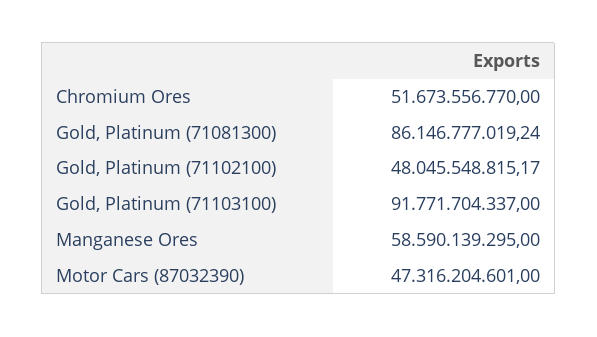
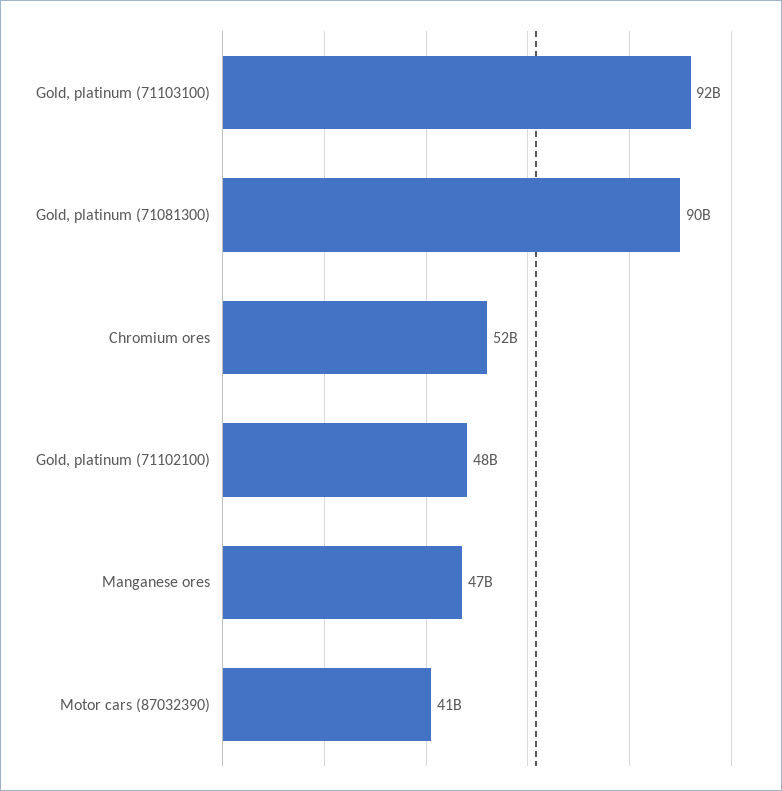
  {
    "Chromium Ores": 51673556770,
-   "Gold, Platinum (71081300)": 86146777019.24,
+   "Gold, Platinum (71081300)": 90000000000,
    "Gold, Platinum (71102100)": 48045548815.17,
    "Gold, Platinum (71103100)": 91771704337,
-   "Manganese Ores": 58590139295,
+   "Manganese Ores": 47000000000,
-   "Motor Cars (87032390)": 47316204601
+   "Motor Cars (87032390)": 41000000000
  }

